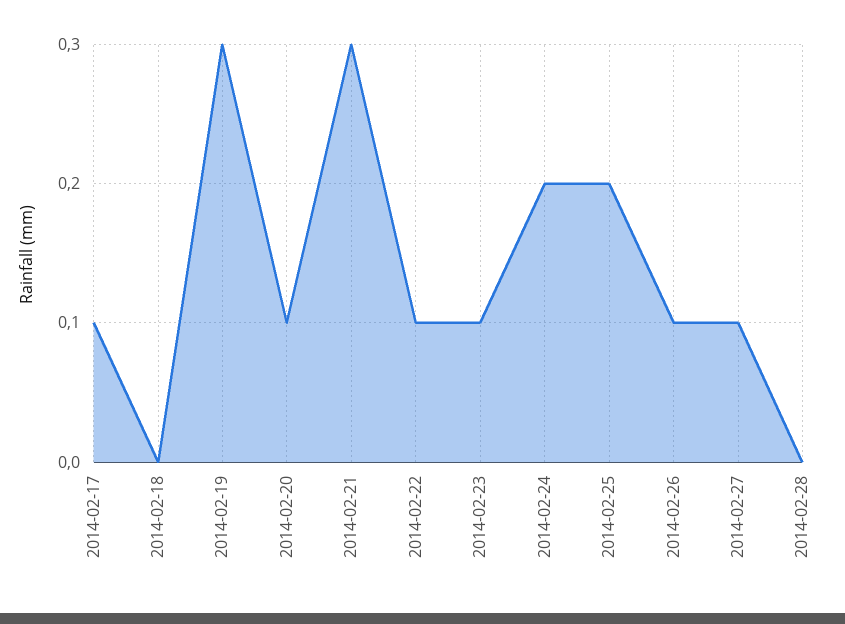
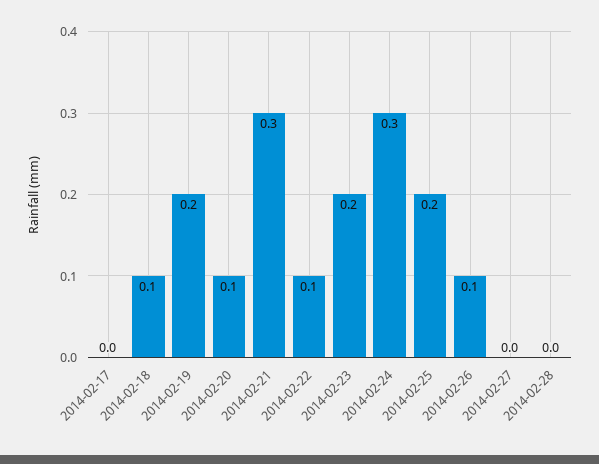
  {
-   "2014-02-17": 0.1,
+   "2014-02-17": 0,
-   "2014-02-18": 0,
+   "2014-02-18": 0.1,
-   "2014-02-19": 0.3,
+   "2014-02-19": 0.2,
    "2014-02-20": 0.1,
    "2014-02-21": 0.3,
    "2014-02-22": 0.1,
-   "2014-02-23": 0.1,
+   "2014-02-23": 0.2,
-   "2014-02-24": 0.2,
+   "2014-02-24": 0.3,
    "2014-02-25": 0.2,
    "2014-02-26": 0.1,
-   "2014-02-27": 0.1,
+   "2014-02-27": 0,
    "2014-02-28": 0
  }

